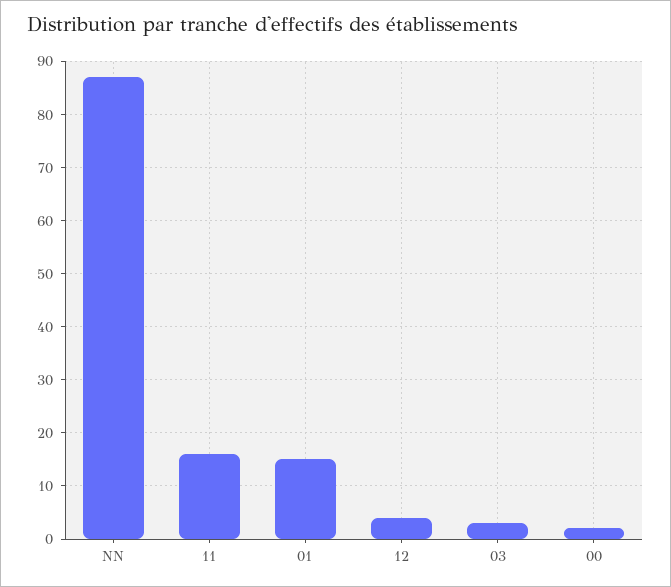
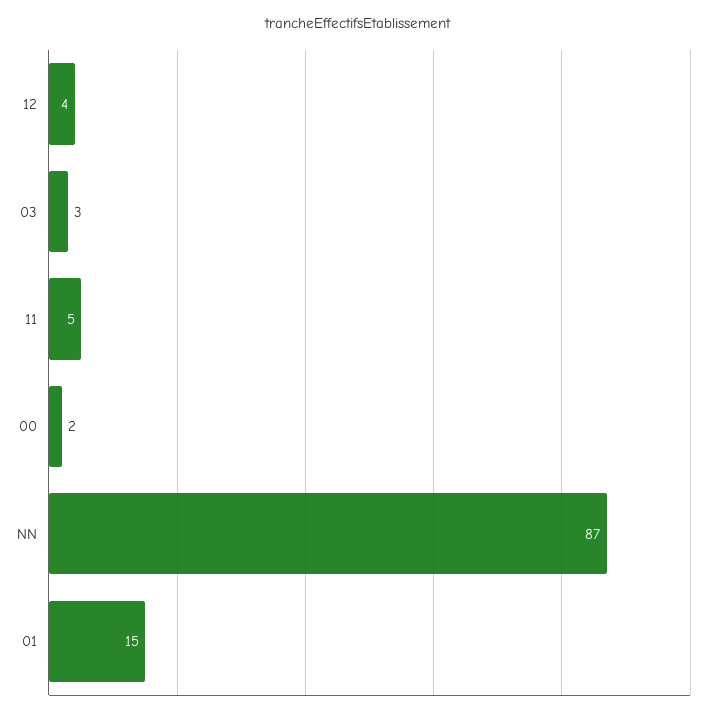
  {
    "NN": 87,
-   "11": 15,
+   "11": 5,
    "01": 15,
    "12": 4,
    "03": 3,
    "00": 2
  }

